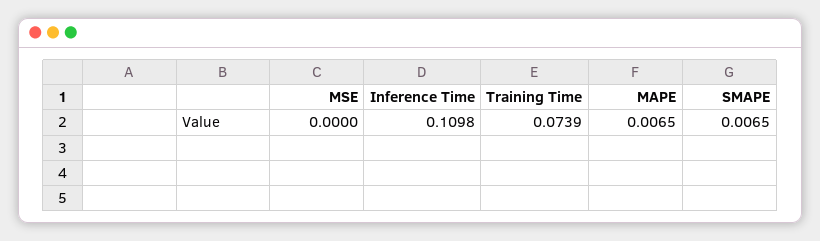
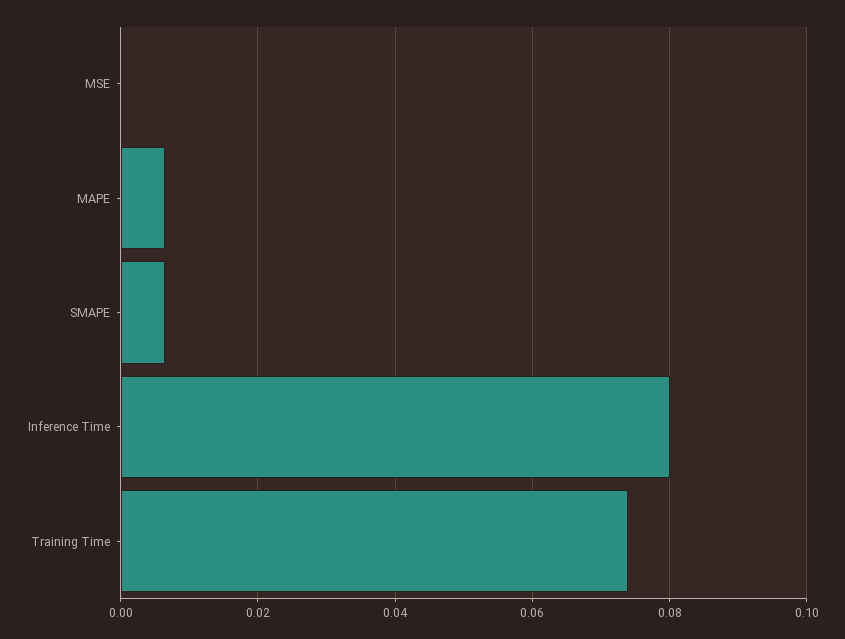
  {
    "MSE": 0,
-   "Inference Time": 0.1098,
+   "Inference Time": 0.08,
    "Training Time": 0.0739,
    "MAPE": 0.0065,
    "SMAPE": 0.0065
  }

